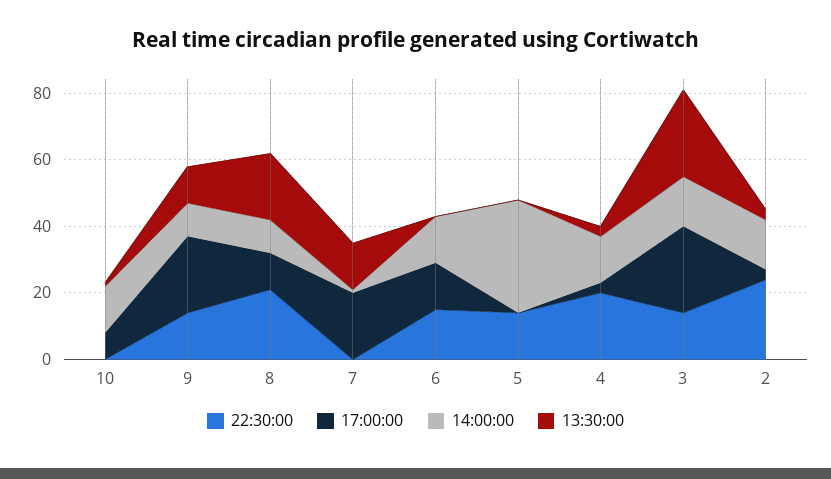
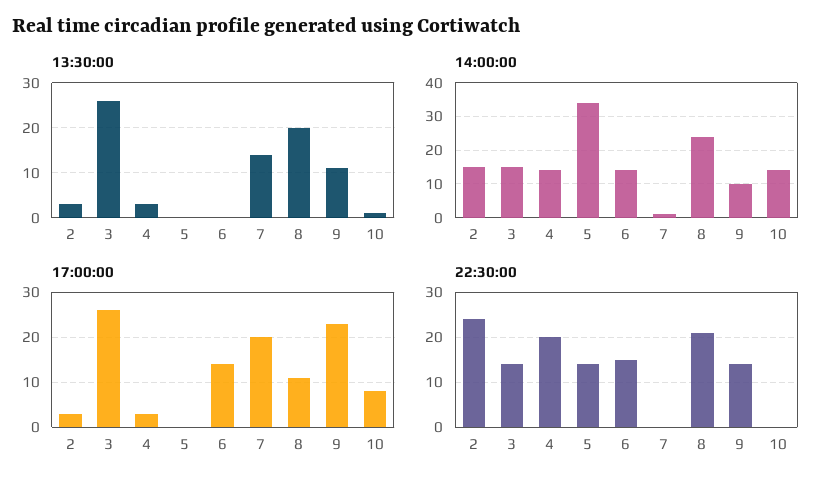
  {
    "22:30:00": {
      "10": 0,
      "9": 15,
      "8": 20,
      "7": 0,
      "6": 15,
      "5": 15,
      "4": 20,
      "3": 15,
      "2": 25
    },
    "17:00:00": {
      "10": 10,
      "9": 25,
      "8": 10,
      "7": 20,
      "6": 15,
      "5": 0,
      "4": 5,
      "3": 25,
      "2": 5
    },
    "14:00:00": {
      "10": 15,
      "9": 10,
-     "8": 10,
+     "8": 25,
      "7": 0,
      "6": 15,
      "5": 35,
      "4": 15,
      "3": 15,
      "2": 15
    },
    "13:30:00": {
      "10": 0,
      "9": 10,
      "8": 20,
      "7": 15,
      "6": 0,
      "5": 0,
      "4": 5,
      "3": 25,
      "2": 5
    }
  }

